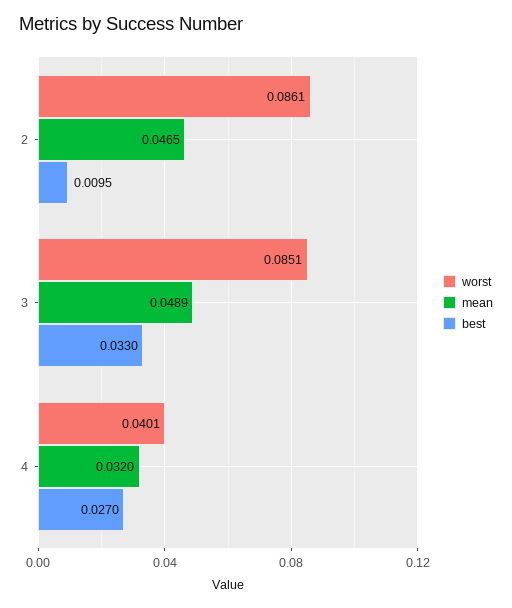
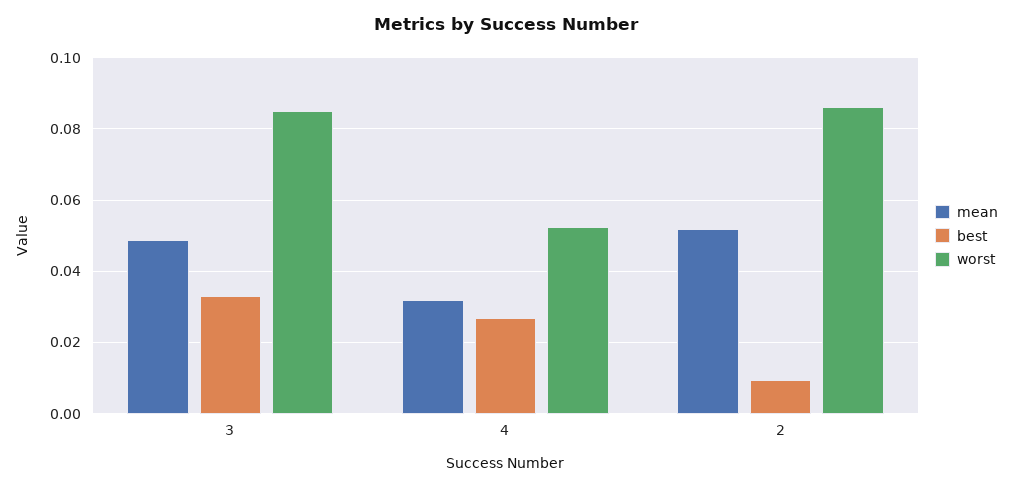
  {
    "worst": {
      "2": 0.0861,
      "3": 0.0851,
-     "4": 0.0401
+     "4": 0.052
    },
    "mean": {
-     "2": 0.0465,
+     "2": 0.052,
      "3": 0.0489,
      "4": 0.032
    },
    "best": {
      "2": 0.0095,
      "3": 0.033,
      "4": 0.027
    }
  }

